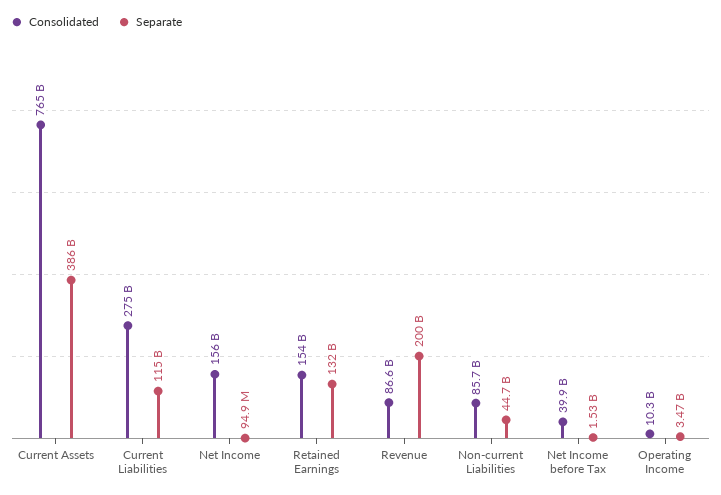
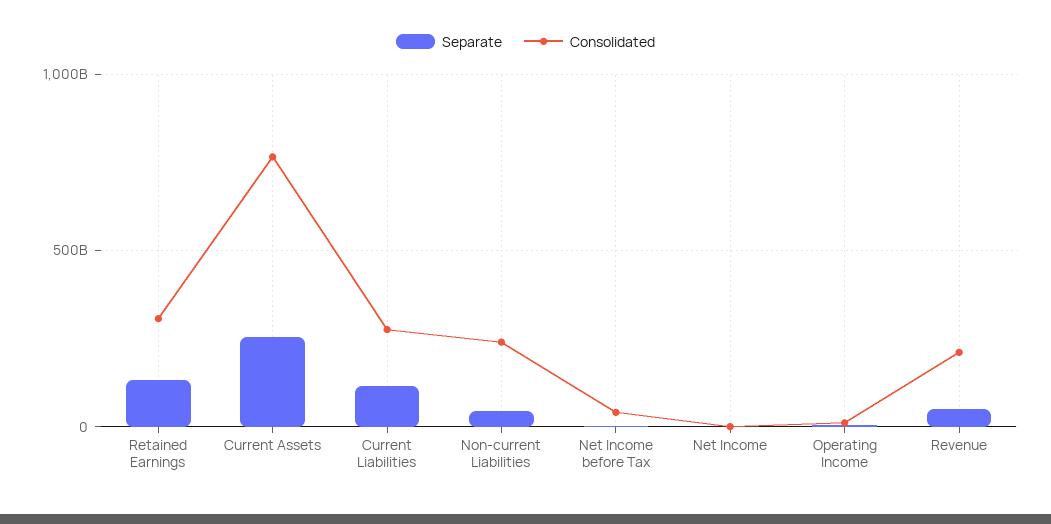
  {
    "Consolidated": {
      "Current Assets": 765000000000,
      "Current Liabilities": 275000000000,
-     "Net Income": 156000000000,
+     "Net Income": 0,
-     "Retained Earnings": 154000000000,
+     "Retained Earnings": 300000000000,
-     "Revenue": 86600000000,
+     "Revenue": 200000000000,
-     "Non-current Liabilities": 85700000000,
+     "Non-current Liabilities": 250000000000,
      "Net Income before Tax": 39900000000,
      "Operating Income": 10300000000
    },
    "Separate": {
-     "Current Assets": 386000000000,
+     "Current Assets": 250000000000,
      "Current Liabilities": 115000000000,
      "Net Income": 94900000,
      "Retained Earnings": 132000000000,
-     "Revenue": 200000000000,
+     "Revenue": 50000000000,
      "Non-current Liabilities": 44700000000,
      "Net Income before Tax": 1530000000,
      "Operating Income": 3470000000
    }
  }

